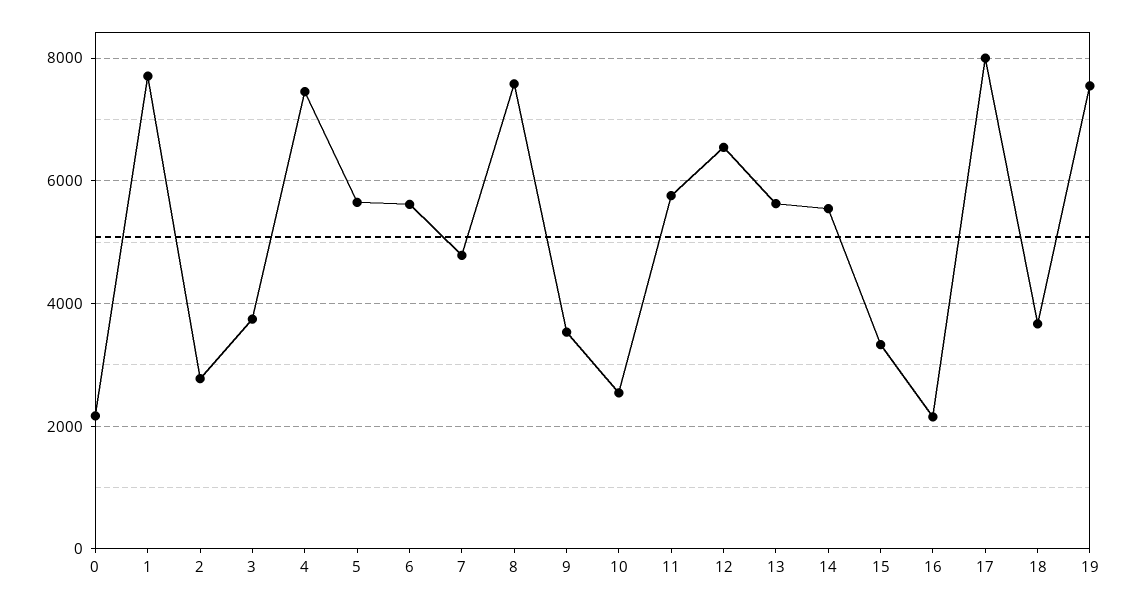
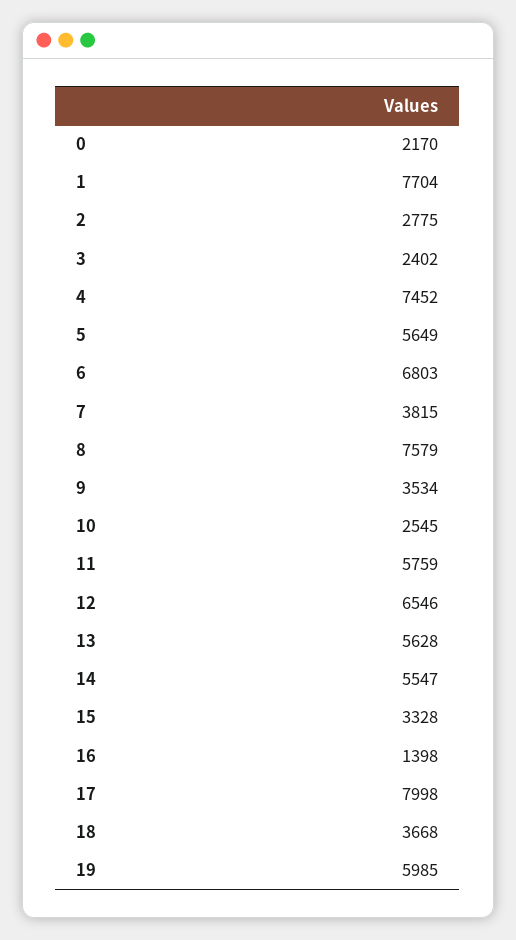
  {
    "0": 2170,
    "1": 7704,
    "2": 2775,
-   "3": 3800,
+   "3": 2402,
    "4": 7452,
    "5": 5649,
-   "6": 5600,
+   "6": 6803,
-   "7": 4800,
+   "7": 3815,
    "8": 7579,
    "9": 3534,
    "10": 2545,
    "11": 5759,
    "12": 6546,
    "13": 5628,
    "14": 5547,
    "15": 3328,
-   "16": 2200,
+   "16": 1398,
    "17": 7998,
    "18": 3668,
-   "19": 7600
+   "19": 5985
  }

